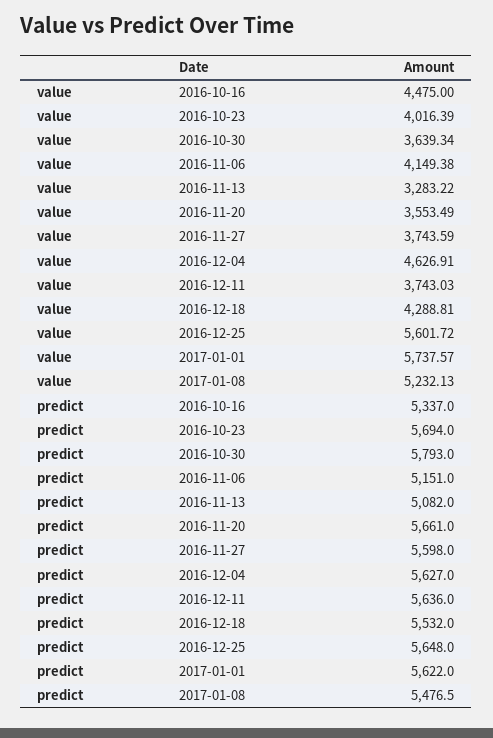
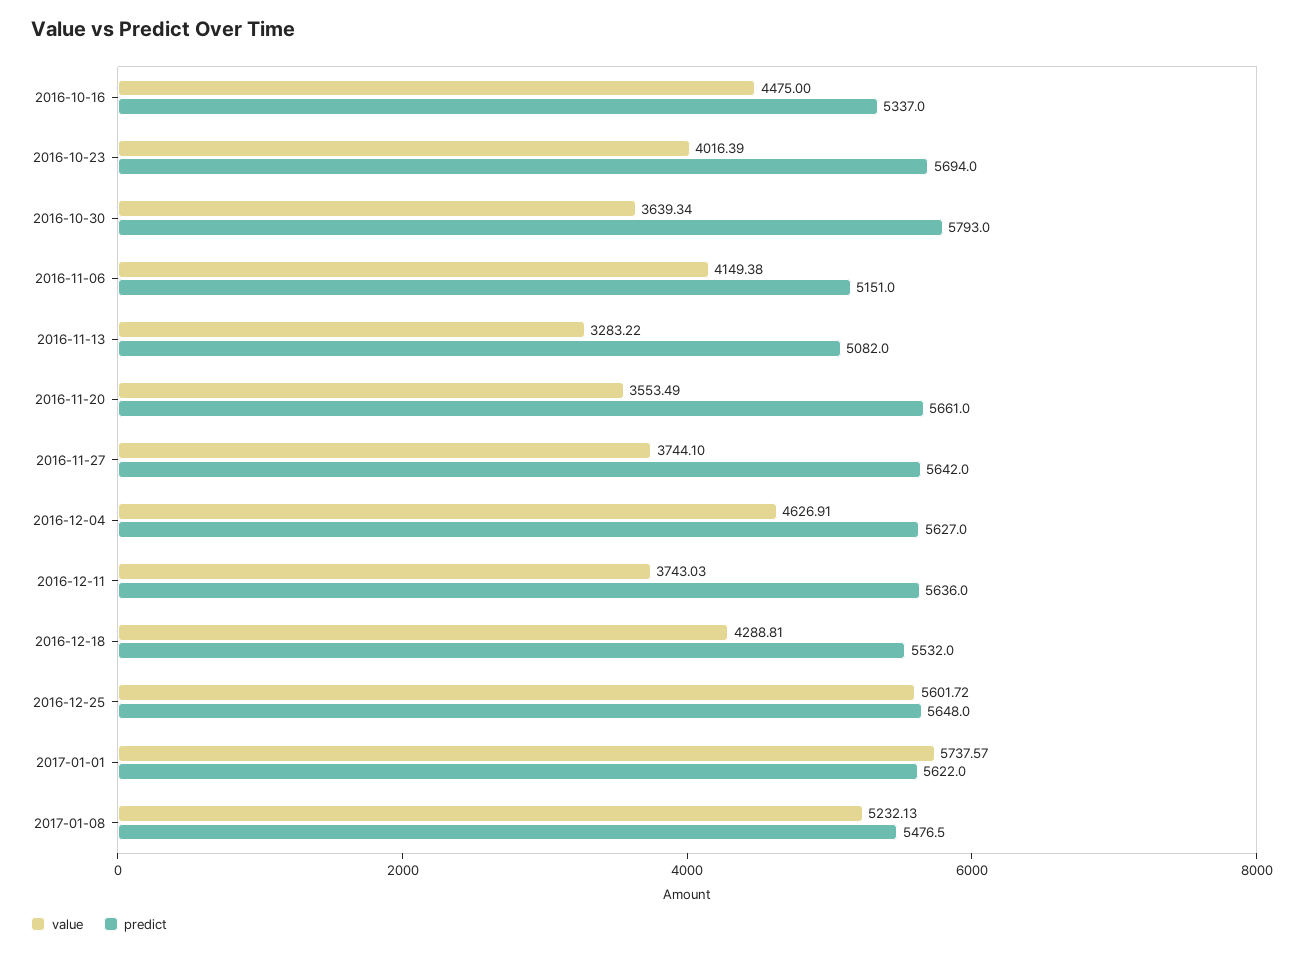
  {
    "value": {
      "2016-10-16": 4475,
      "2016-10-23": 4016.39,
      "2016-10-30": 3639.34,
      "2016-11-06": 4149.38,
      "2016-11-13": 3283.22,
      "2016-11-20": 3553.49,
-     "2016-11-27": 3743.59,
+     "2016-11-27": 3744.1,
      "2016-12-04": 4626.91,
      "2016-12-11": 3743.03,
      "2016-12-18": 4288.81,
      "2016-12-25": 5601.72,
      "2017-01-01": 5737.57,
      "2017-01-08": 5232.13
    },
    "predict": {
      "2016-10-16": 5337,
      "2016-10-23": 5694,
      "2016-10-30": 5793,
      "2016-11-06": 5151,
      "2016-11-13": 5082,
      "2016-11-20": 5661,
-     "2016-11-27": 5598,
+     "2016-11-27": 5642,
      "2016-12-04": 5627,
      "2016-12-11": 5636,
      "2016-12-18": 5532,
      "2016-12-25": 5648,
      "2017-01-01": 5622,
      "2017-01-08": 5476.5
    }
  }

